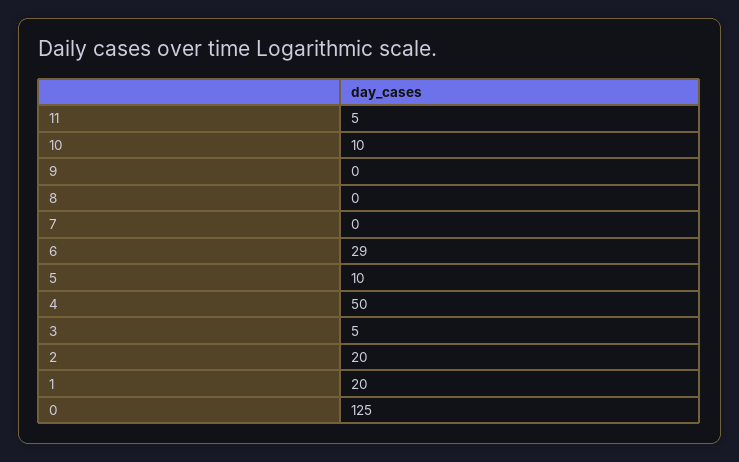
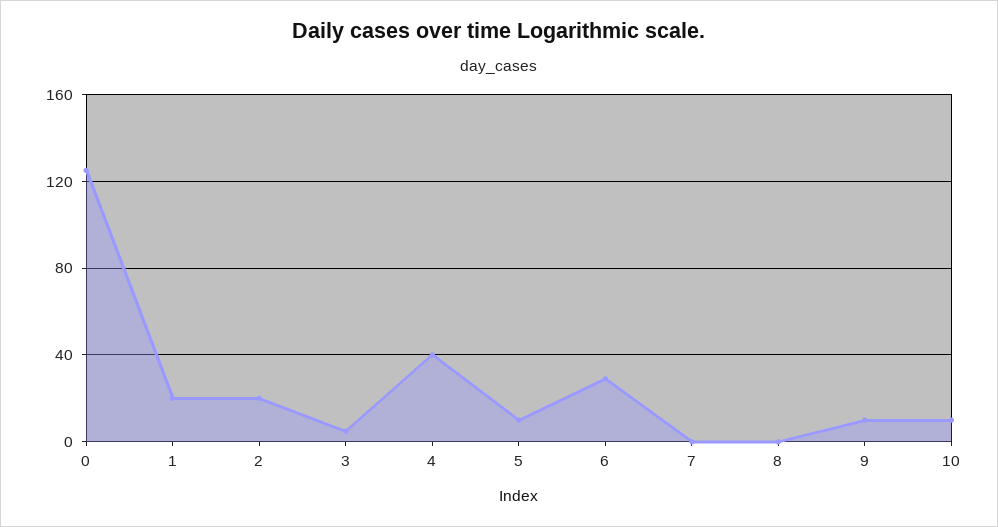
  {
-   "11": 5,
    "10": 10,
-   "9": 0,
+   "9": 10,
    "8": 0,
    "7": 0,
    "6": 29,
    "5": 10,
-   "4": 50,
+   "4": 40,
    "3": 5,
    "2": 20,
    "1": 20,
    "0": 125
  }

